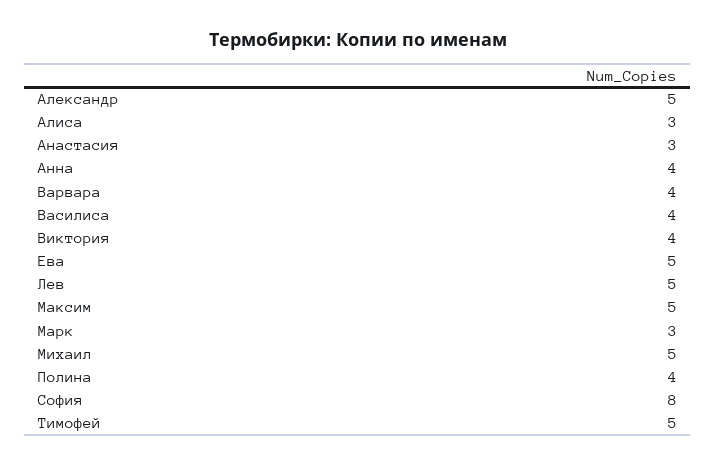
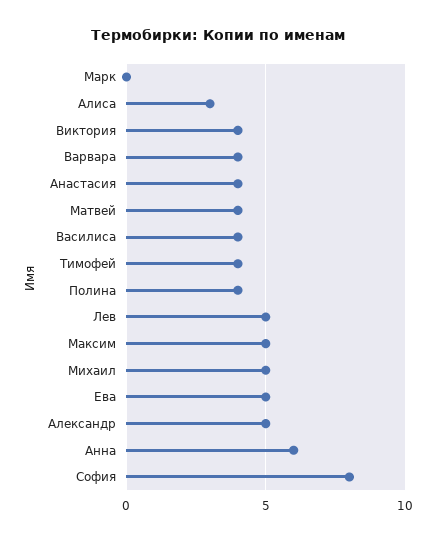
  {
    "Александр": 5,
    "Алиса": 3,
-   "Анастасия": 3,
+   "Анастасия": 4,
-   "Анна": 4,
+   "Анна": 6,
    "Варвара": 4,
    "Василиса": 4,
    "Виктория": 4,
    "Ева": 5,
    "Лев": 5,
    "Максим": 5,
-   "Марк": 3,
+   "Марк": 0,
    "Михаил": 5,
    "Полина": 4,
    "София": 8,
-   "Тимофей": 5
+   "Тимофей": 4,
+   "Матвей": 4
  }

